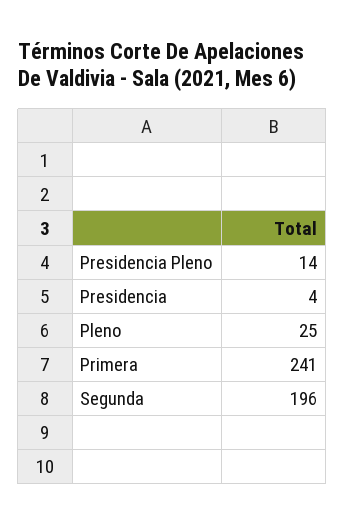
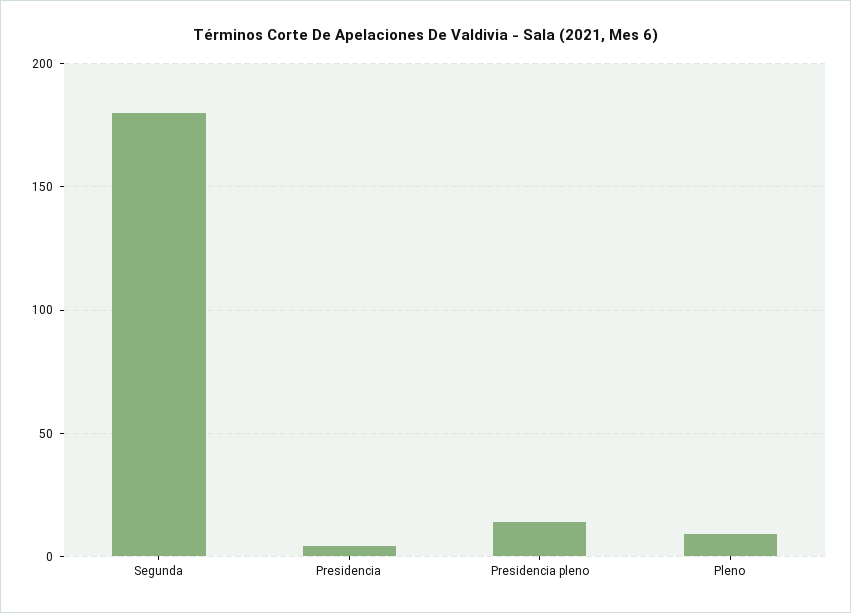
  {
    "Presidencia Pleno": 14,
    "Presidencia": 4,
-   "Pleno": 25,
+   "Pleno": 10,
-   "Primera": 241,
-   "Segunda": 196
+   "Segunda": 180
  }

